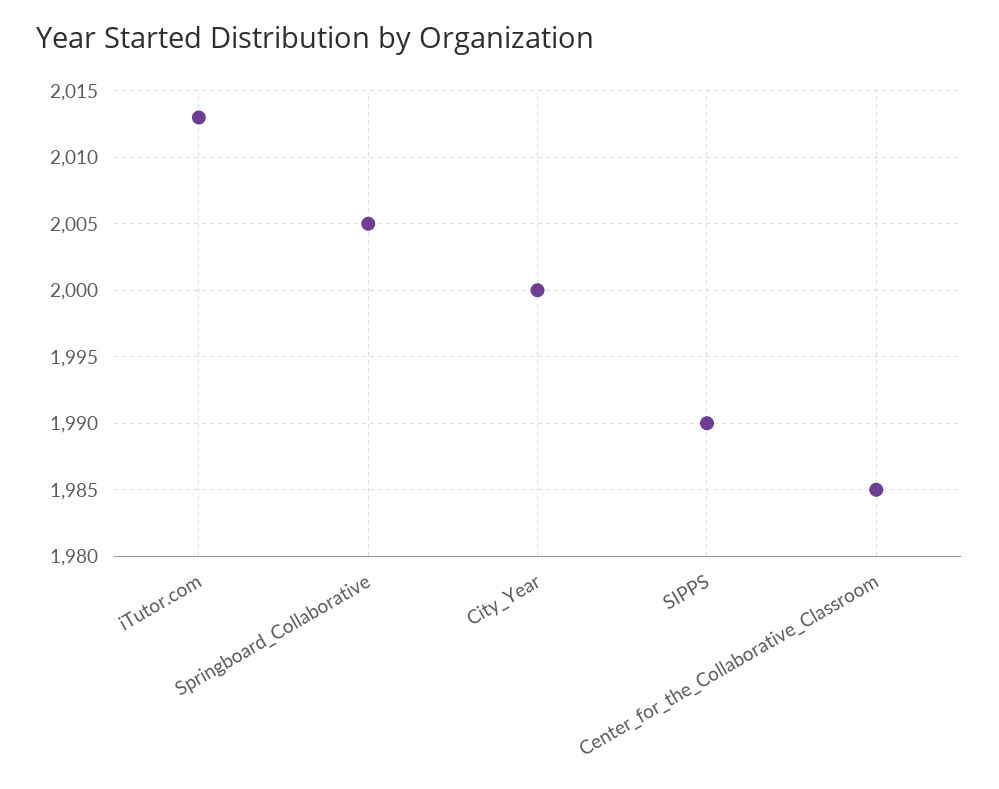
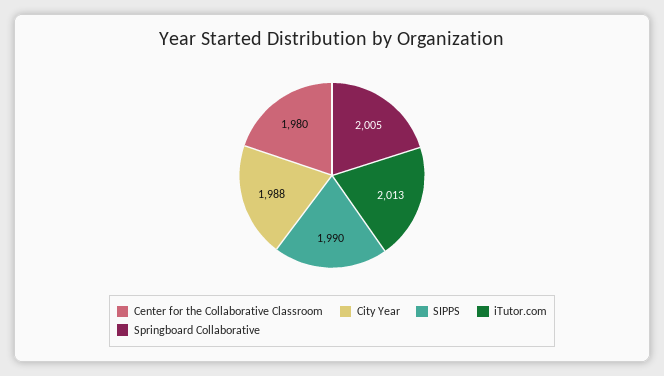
  {
    "iTutor.com": 2013,
    "Springboard_Collaborative": 2005,
-   "City_Year": 2000,
+   "City_Year": 1988,
    "SIPPS": 1990,
-   "Center_for_the_Collaborative_Classroom": 1985
+   "Center_for_the_Collaborative_Classroom": 1980
  }

